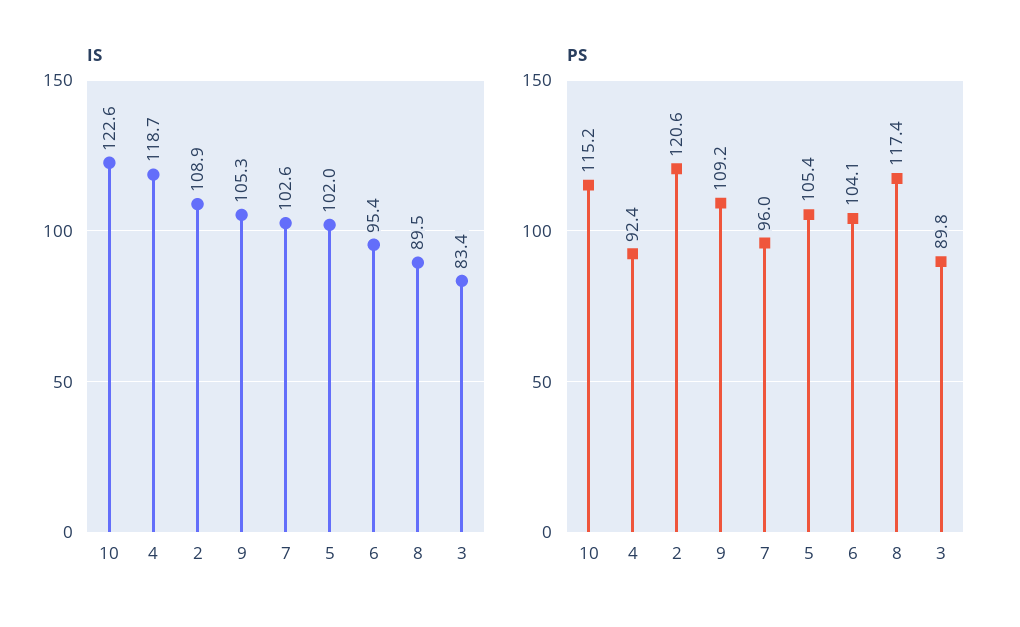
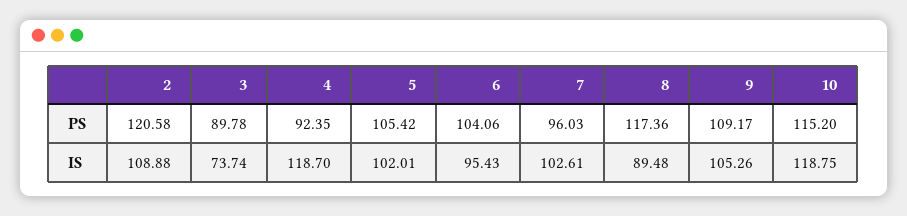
  {
    "IS": {
-     "10": 122.6,
+     "10": 118.75,
      "4": 118.7,
      "2": 108.88,
      "9": 105.26,
      "7": 102.61,
      "5": 102.01,
      "6": 95.43,
      "8": 89.48,
-     "3": 83.4
+     "3": 73.74
    },
    "PS": {
      "10": 115.2,
      "4": 92.35,
      "2": 120.58,
      "9": 109.17,
      "7": 96.03,
      "5": 105.42,
      "6": 104.06,
      "8": 117.36,
      "3": 89.78
    }
  }

